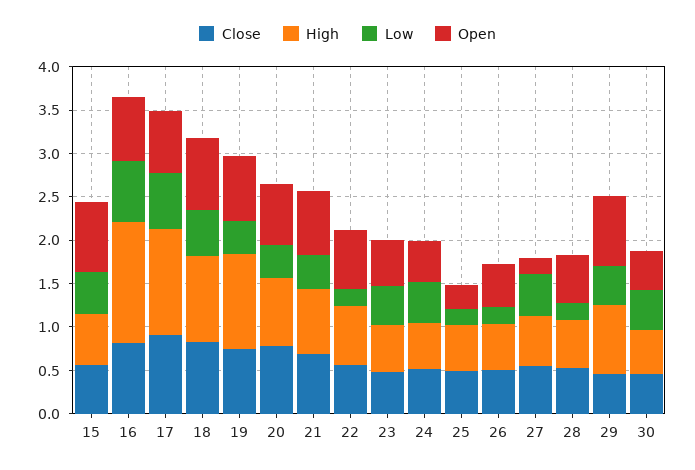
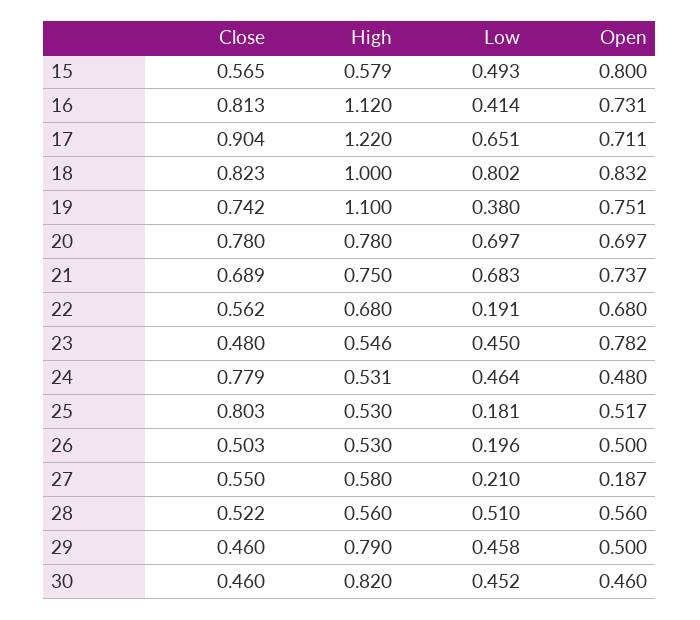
  {
    "Close": {
      "15": 0.565,
      "16": 0.813,
      "17": 0.904,
      "18": 0.823,
      "19": 0.742,
      "20": 0.78,
      "21": 0.689,
      "22": 0.562,
      "23": 0.48,
-     "24": 0.5,
+     "24": 0.779,
-     "25": 0.5,
+     "25": 0.803,
      "26": 0.503,
      "27": 0.55,
      "28": 0.522,
      "29": 0.46,
      "30": 0.46
    },
    "High": {
      "15": 0.579,
-     "16": 1.4,
+     "16": 1.12,
      "17": 1.22,
      "18": 1,
      "19": 1.1,
      "20": 0.78,
      "21": 0.75,
      "22": 0.68,
      "23": 0.546,
      "24": 0.531,
      "25": 0.53,
      "26": 0.53,
      "27": 0.58,
      "28": 0.56,
      "29": 0.79,
-     "30": 0.5
+     "30": 0.82
    },
    "Low": {
      "15": 0.493,
-     "16": 0.7,
+     "16": 0.414,
      "17": 0.651,
-     "18": 0.5,
+     "18": 0.802,
      "19": 0.38,
-     "20": 0.4,
+     "20": 0.697,
-     "21": 0.4,
+     "21": 0.683,
      "22": 0.191,
      "23": 0.45,
      "24": 0.464,
      "25": 0.181,
      "26": 0.196,
-     "27": 0.5,
+     "27": 0.21,
-     "28": 0.2,
+     "28": 0.51,
      "29": 0.458,
      "30": 0.452
    },
    "Open": {
      "15": 0.8,
      "16": 0.731,
      "17": 0.711,
      "18": 0.832,
      "19": 0.751,
      "20": 0.697,
      "21": 0.737,
      "22": 0.68,
-     "23": 0.5,
+     "23": 0.782,
      "24": 0.48,
-     "25": 0.3,
+     "25": 0.517,
      "26": 0.5,
      "27": 0.187,
      "28": 0.56,
-     "29": 0.8,
+     "29": 0.5,
      "30": 0.46
    }
  }

